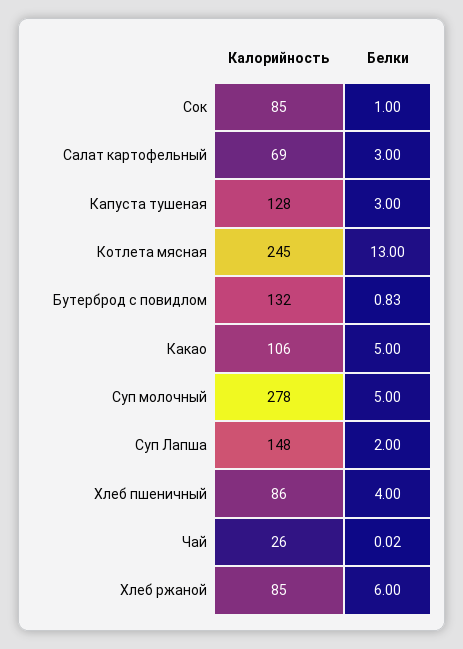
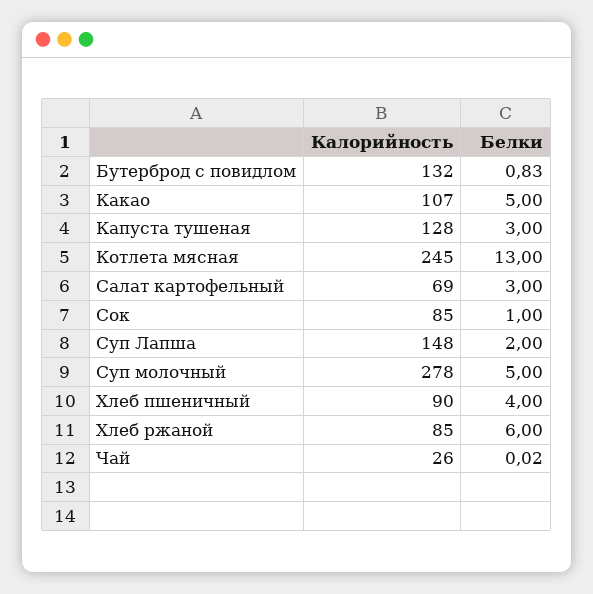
  {
    "Калорийность": {
      "Сок": 85,
      "Салат картофельный": 69,
      "Капуста тушеная": 128,
      "Котлета мясная": 245,
      "Бутерброд с повидлом": 132,
-     "Какао": 106,
+     "Какао": 107,
      "Суп молочный": 278,
      "Суп Лапша": 148,
-     "Хлеб пшеничный": 86,
+     "Хлеб пшеничный": 90,
      "Чай": 26,
      "Хлеб ржаной": 85
    },
    "Белки": {
      "Сок": 1,
      "Салат картофельный": 3,
      "Капуста тушеная": 3,
      "Котлета мясная": 13,
      "Бутерброд с повидлом": 0.83,
      "Какао": 5,
      "Суп молочный": 5,
      "Суп Лапша": 2,
      "Хлеб пшеничный": 4,
      "Чай": 0.02,
      "Хлеб ржаной": 6
    }
  }

